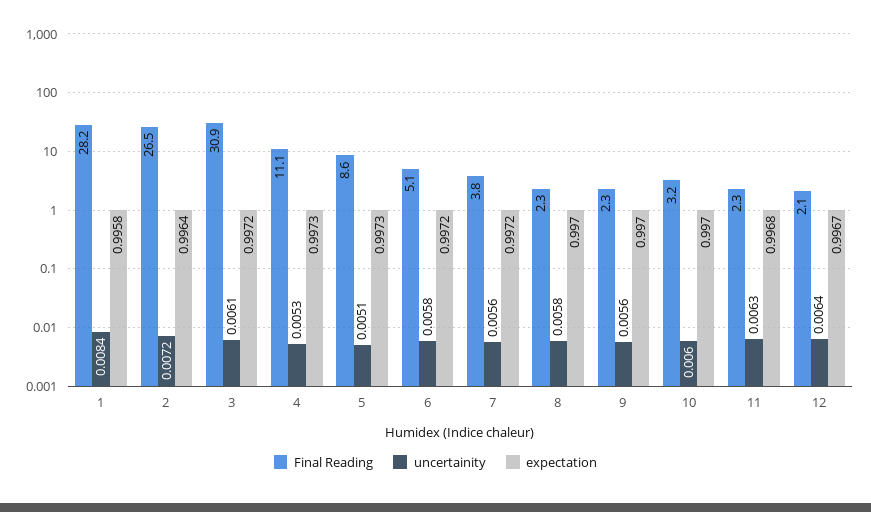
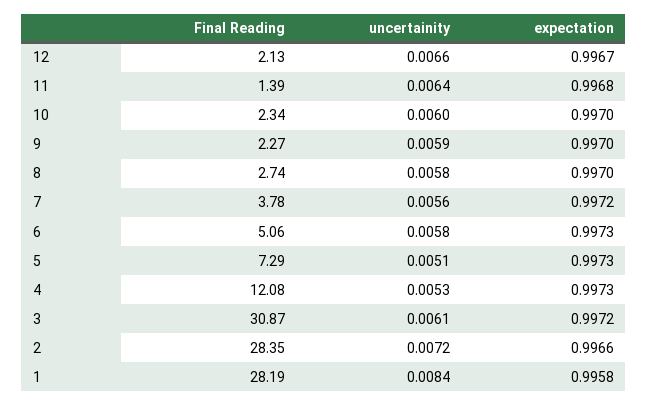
  {
    "Final Reading": {
      "1": 28.19,
-     "2": 26.5,
+     "2": 28.35,
      "3": 30.87,
-     "4": 11.1,
+     "4": 12.08,
-     "5": 8.6,
+     "5": 7.29,
      "6": 5.06,
      "7": 3.78,
-     "8": 2.3,
+     "8": 2.74,
      "9": 2.27,
-     "10": 3.2,
+     "10": 2.34,
-     "11": 2.3,
+     "11": 1.39,
      "12": 2.13
    },
    "uncertainity": {
      "1": 0.0084,
      "2": 0.0072,
      "3": 0.0061,
      "4": 0.0053,
      "5": 0.0051,
      "6": 0.0058,
      "7": 0.0056,
      "8": 0.0058,
-     "9": 0.0056,
+     "9": 0.0059,
      "10": 0.006,
-     "11": 0.0063,
+     "11": 0.0064,
-     "12": 0.0064
+     "12": 0.0066
    },
    "expectation": {
      "1": 0.9958,
-     "2": 0.9964,
+     "2": 0.9966,
      "3": 0.9972,
      "4": 0.9973,
      "5": 0.9973,
-     "6": 0.9972,
+     "6": 0.9973,
      "7": 0.9972,
      "8": 0.997,
      "9": 0.997,
      "10": 0.997,
      "11": 0.9968,
      "12": 0.9967
    }
  }

